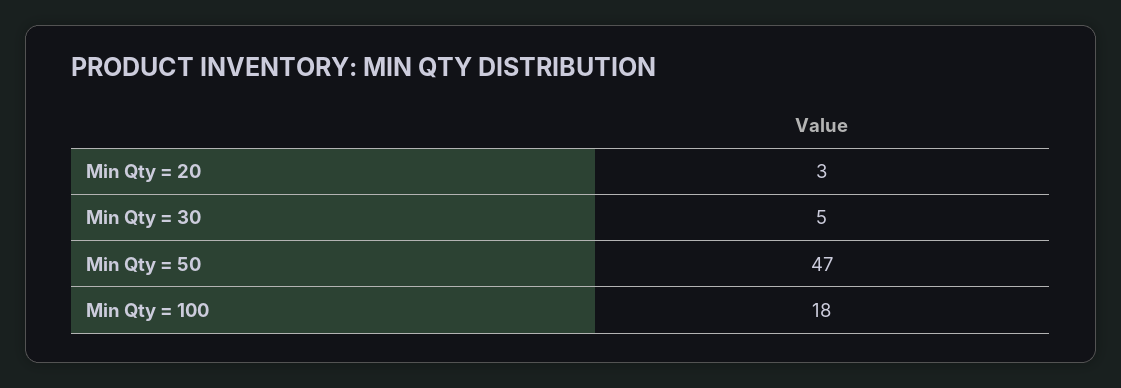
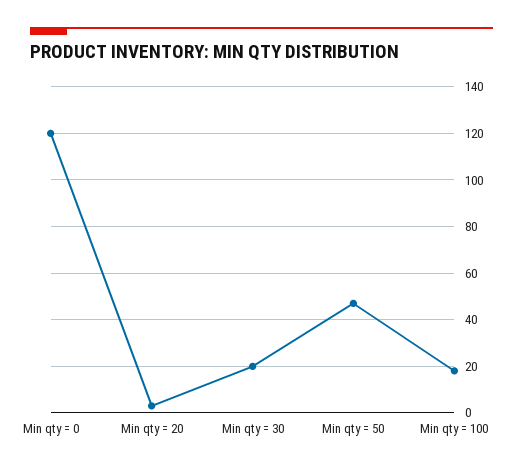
  {
    "Min Qty = 20": 3,
-   "Min Qty = 30": 5,
+   "Min Qty = 30": 20,
    "Min Qty = 50": 47,
-   "Min Qty = 100": 18
+   "Min Qty = 100": 18,
+   "Min qty = 0": 120
  }

